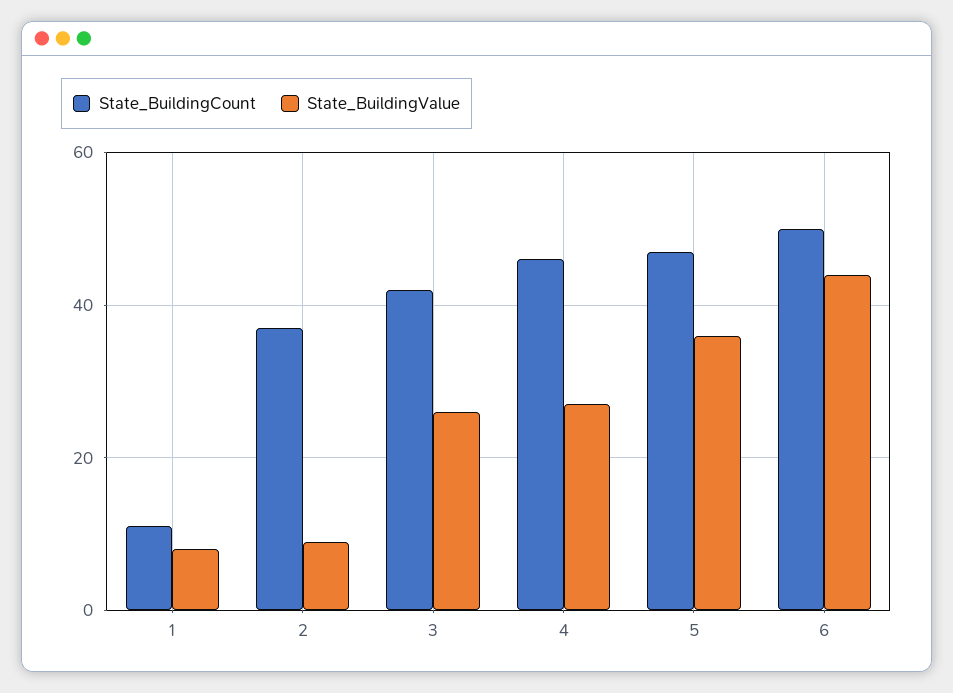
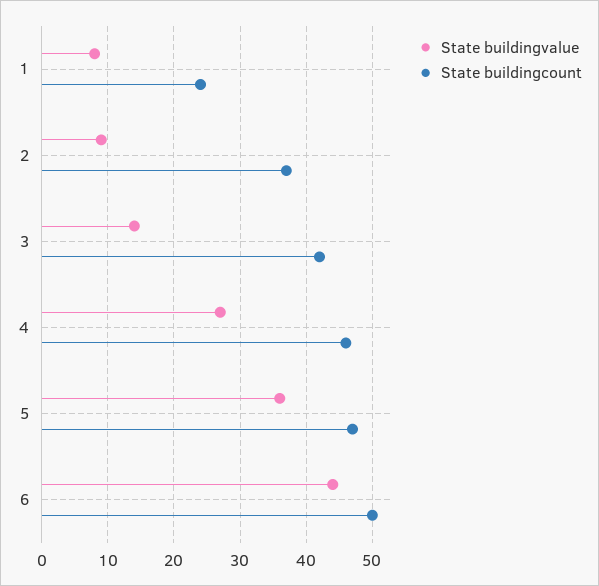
  {
    "State_BuildingCount": {
-     "1": 10,
+     "1": 24,
      "2": 37,
      "3": 42,
      "4": 46,
      "5": 47,
      "6": 50
    },
    "State_BuildingValue": {
      "1": 8,
      "2": 9,
-     "3": 25,
+     "3": 14,
      "4": 27,
      "5": 36,
      "6": 44
    }
  }

